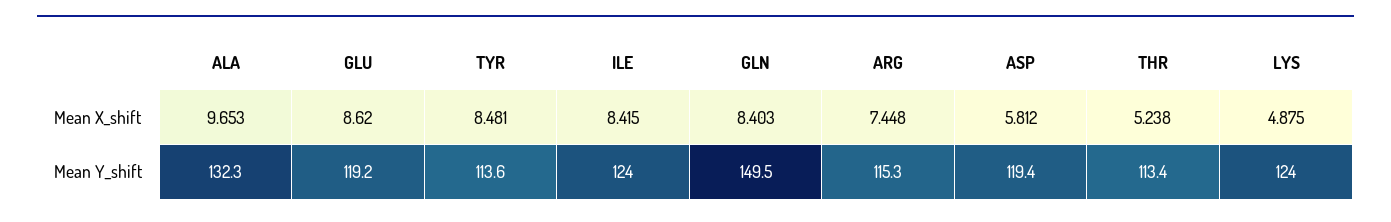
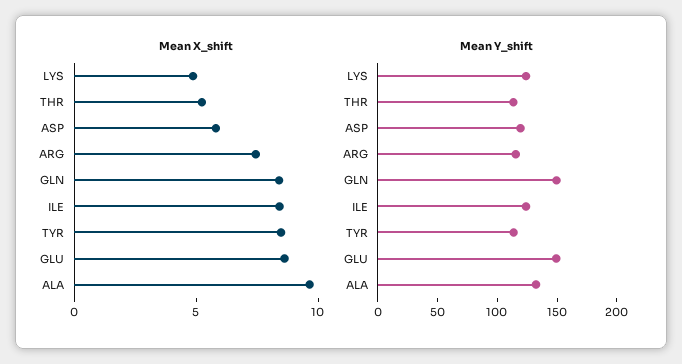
  {
    "Mean X_shift": {
      "ALA": 9.653,
      "GLU": 8.62,
      "TYR": 8.481,
      "ILE": 8.415,
      "GLN": 8.403,
      "ARG": 7.448,
      "ASP": 5.812,
      "THR": 5.238,
      "LYS": 4.875
    },
    "Mean Y_shift": {
      "ALA": 132.3,
-     "GLU": 119.2,
+     "GLU": 150,
      "TYR": 113.6,
      "ILE": 124,
      "GLN": 149.5,
      "ARG": 115.3,
      "ASP": 119.4,
      "THR": 113.4,
      "LYS": 124
    }
  }

